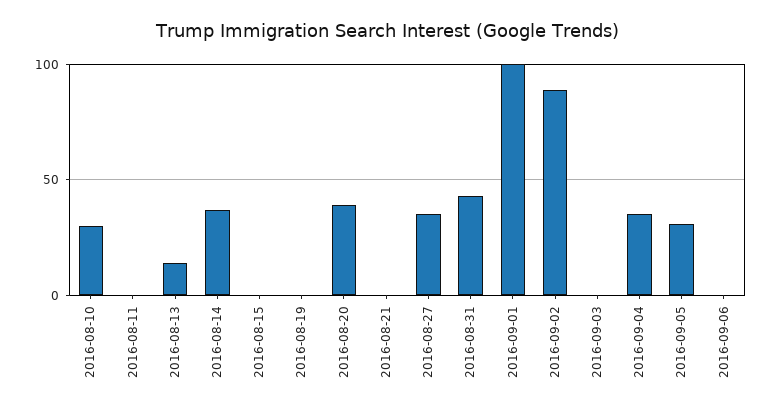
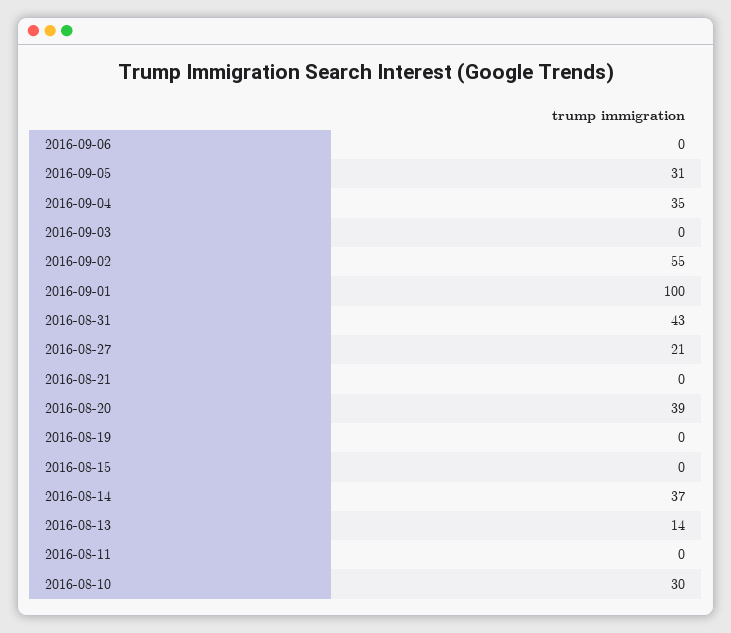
  {
    "2016-08-10": 30,
    "2016-08-11": 0,
    "2016-08-13": 14,
    "2016-08-14": 37,
    "2016-08-15": 0,
    "2016-08-19": 0,
    "2016-08-20": 39,
    "2016-08-21": 0,
-   "2016-08-27": 35,
+   "2016-08-27": 21,
    "2016-08-31": 43,
    "2016-09-01": 100,
-   "2016-09-02": 90,
+   "2016-09-02": 55,
    "2016-09-03": 0,
    "2016-09-04": 35,
    "2016-09-05": 31,
    "2016-09-06": 0
  }

